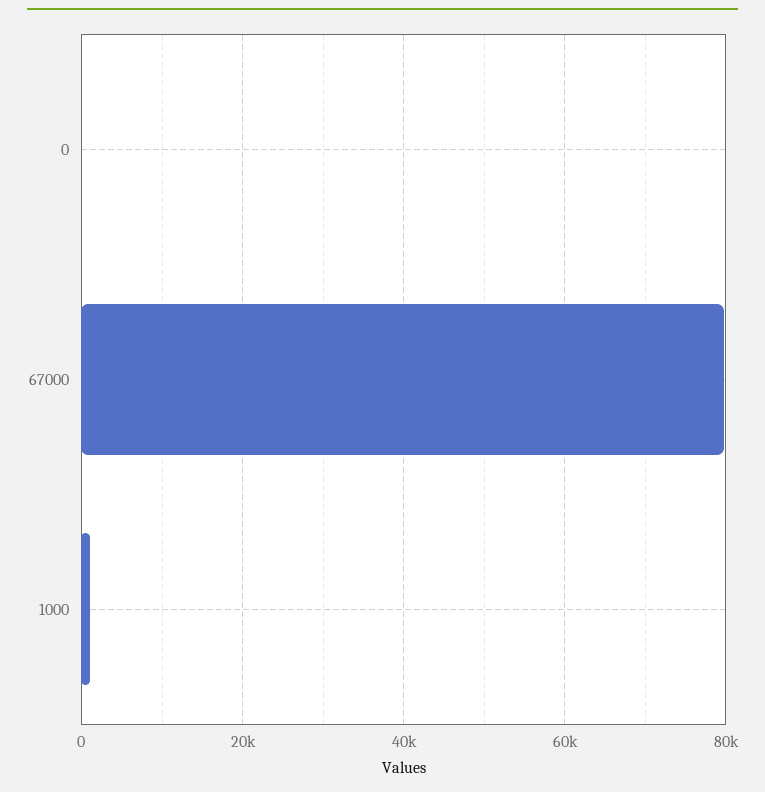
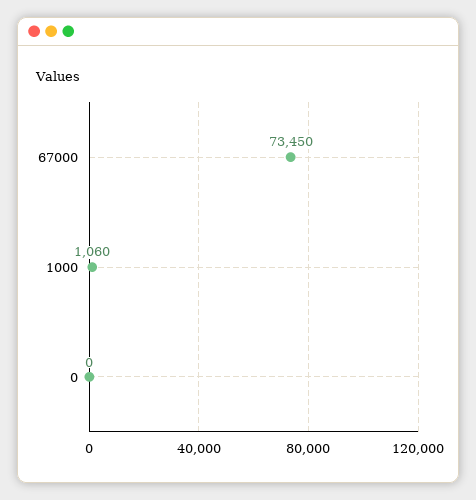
  {
    "0": 0,
-   "67000": 80000,
+   "67000": 73450,
    "1000": 1060
  }

